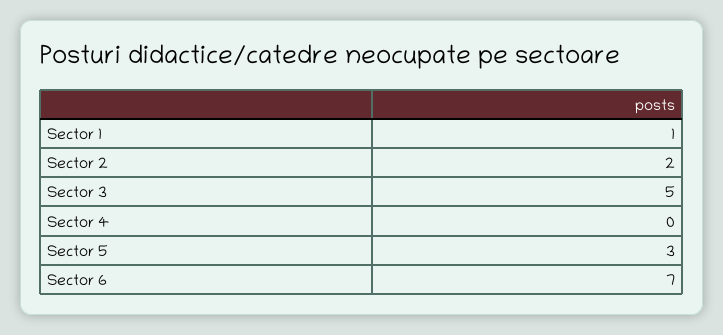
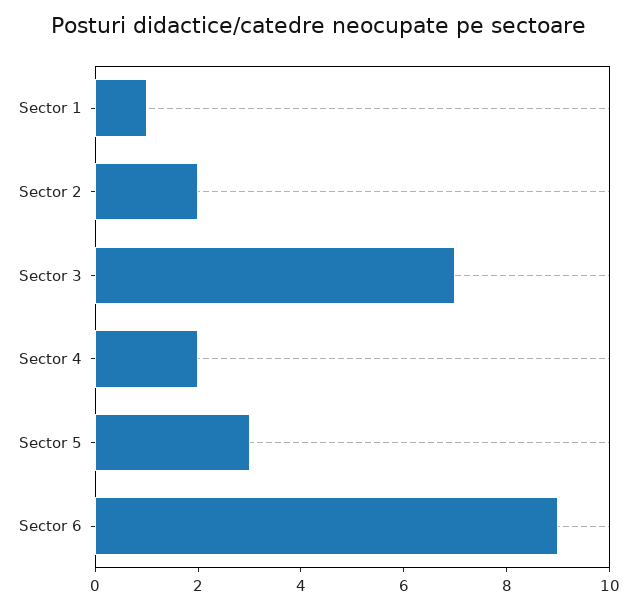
  {
    "Sector 1": 1,
    "Sector 2": 2,
-   "Sector 3": 5,
+   "Sector 3": 7,
-   "Sector 4": 0,
+   "Sector 4": 2,
    "Sector 5": 3,
-   "Sector 6": 7
+   "Sector 6": 9
  }

